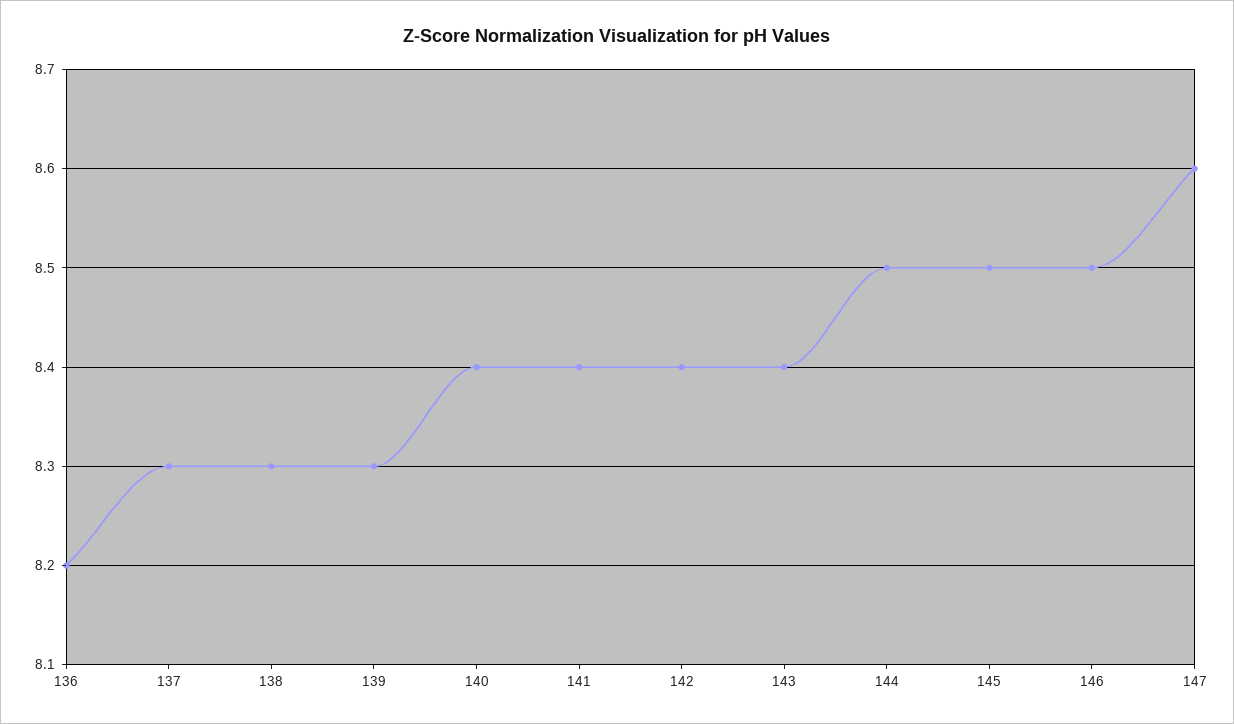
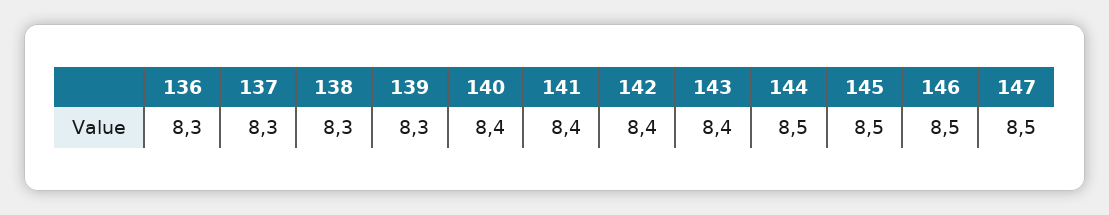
  {
-   "136": 8.2,
+   "136": 8.3,
    "137": 8.3,
    "138": 8.3,
    "139": 8.3,
    "140": 8.4,
    "141": 8.4,
    "142": 8.4,
    "143": 8.4,
    "144": 8.5,
    "145": 8.5,
    "146": 8.5,
-   "147": 8.6
+   "147": 8.5
  }

